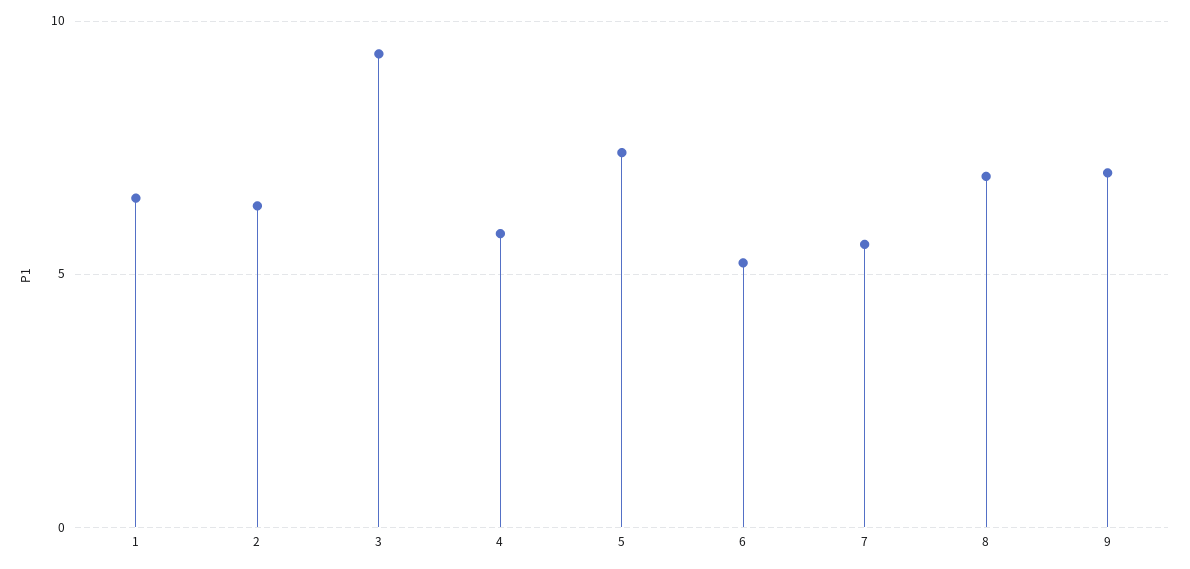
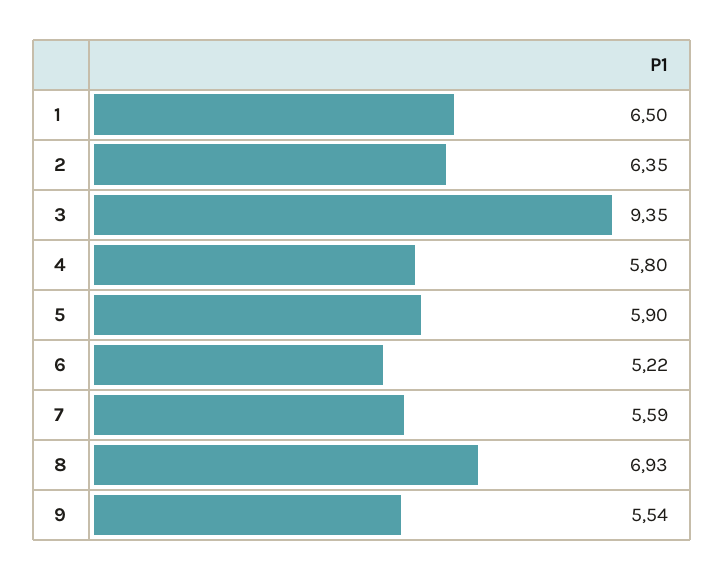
  {
    "1": 6.5,
    "2": 6.35,
    "3": 9.35,
    "4": 5.8,
-   "5": 7.5,
+   "5": 5.9,
    "6": 5.22,
    "7": 5.59,
    "8": 6.93,
-   "9": 7
+   "9": 5.54
  }

